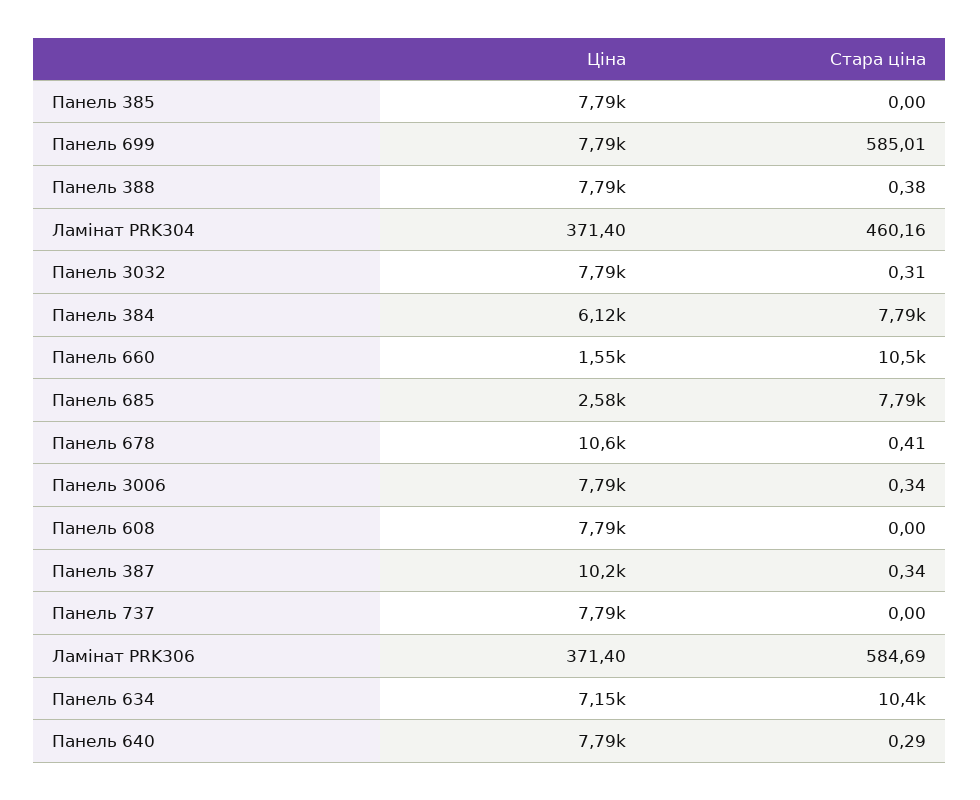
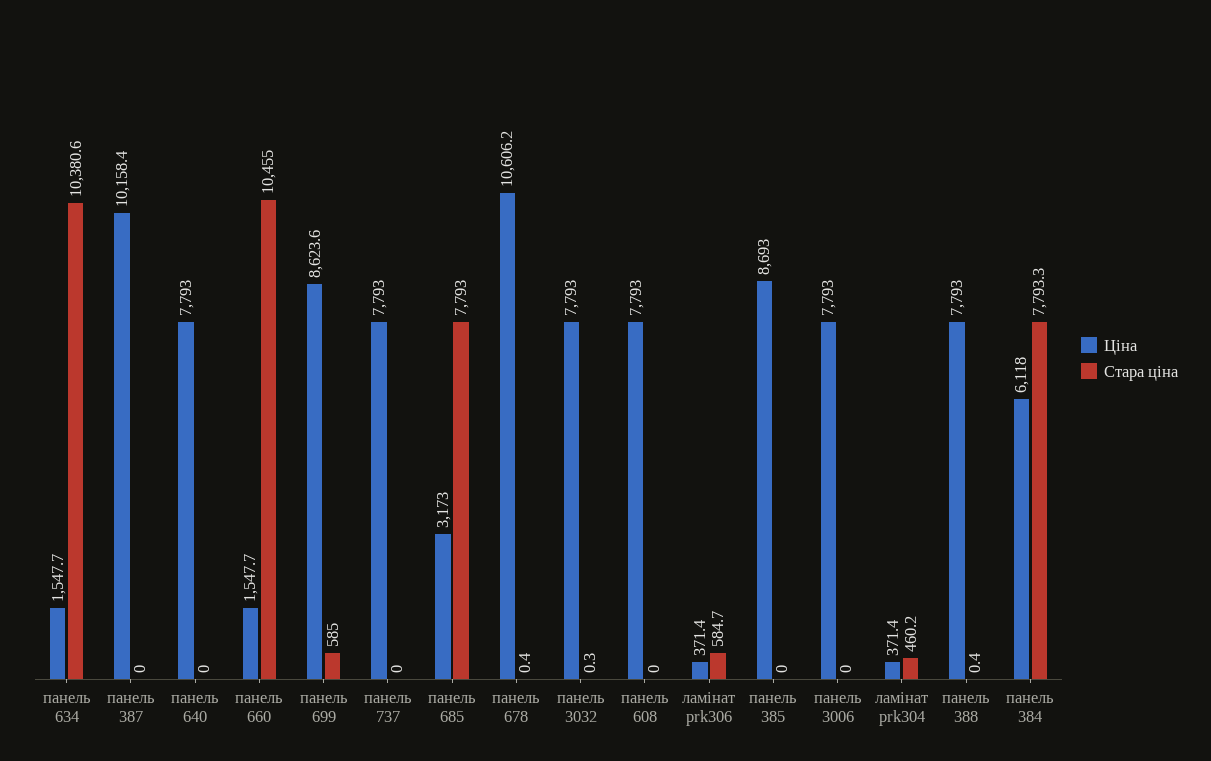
  {
    "Ціна": {
-     "Панель 385": 7790,
+     "Панель 385": 8693,
-     "Панель 699": 7790,
+     "Панель 699": 8623.6,
      "Панель 388": 7793,
      "Ламінат PRK304": 371.4,
      "Панель 3032": 7793,
      "Панель 384": 6118,
      "Панель 660": 1547.7,
-     "Панель 685": 2580,
+     "Панель 685": 3173,
      "Панель 678": 10606.2,
      "Панель 3006": 7793,
      "Панель 608": 7793,
      "Панель 387": 10158.4,
      "Панель 737": 7793,
      "Ламінат PRK306": 371.4,
-     "Панель 634": 7150,
+     "Панель 634": 1547.7,
      "Панель 640": 7793
    },
    "Стара ціна": {
      "Панель 385": 0,
      "Панель 699": 585.01,
      "Панель 388": 0.38,
      "Ламінат PRK304": 460.16,
      "Панель 3032": 0.31,
      "Панель 384": 7793.3,
      "Панель 660": 10455,
      "Панель 685": 7793,
      "Панель 678": 0.41,
-     "Панель 3006": 0.34,
+     "Панель 3006": 0,
      "Панель 608": 0,
-     "Панель 387": 0.34,
+     "Панель 387": 0,
      "Панель 737": 0,
      "Ламінат PRK306": 584.69,
      "Панель 634": 10380.6,
-     "Панель 640": 0.29
+     "Панель 640": 0
    }
  }

